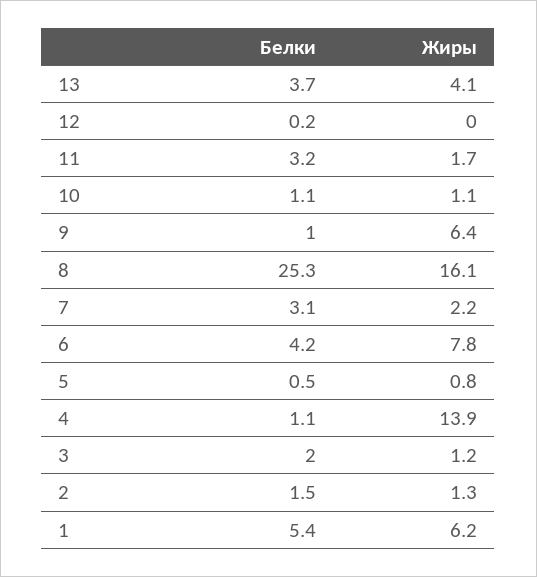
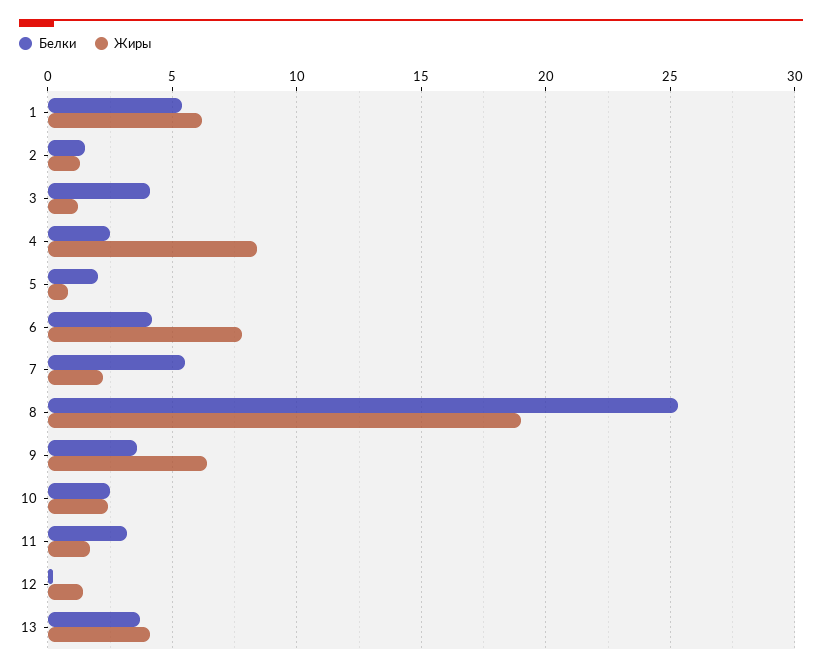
  {
    "Белки": {
      "13": 3.7,
      "12": 0.2,
      "11": 3.2,
-     "10": 1.1,
+     "10": 2.5,
-     "9": 1,
+     "9": 3.5,
      "8": 25.3,
-     "7": 3.1,
+     "7": 5.5,
      "6": 4.2,
-     "5": 0.5,
+     "5": 2,
-     "4": 1.1,
+     "4": 2.5,
-     "3": 2,
+     "3": 4,
      "2": 1.5,
      "1": 5.4
    },
    "Жиры": {
      "13": 4.1,
-     "12": 0,
+     "12": 1.5,
      "11": 1.7,
-     "10": 1.1,
+     "10": 2.5,
      "9": 6.4,
-     "8": 16.1,
+     "8": 19,
      "7": 2.2,
      "6": 7.8,
      "5": 0.8,
-     "4": 13.9,
+     "4": 8.5,
      "3": 1.2,
      "2": 1.3,
      "1": 6.2
    }
  }

